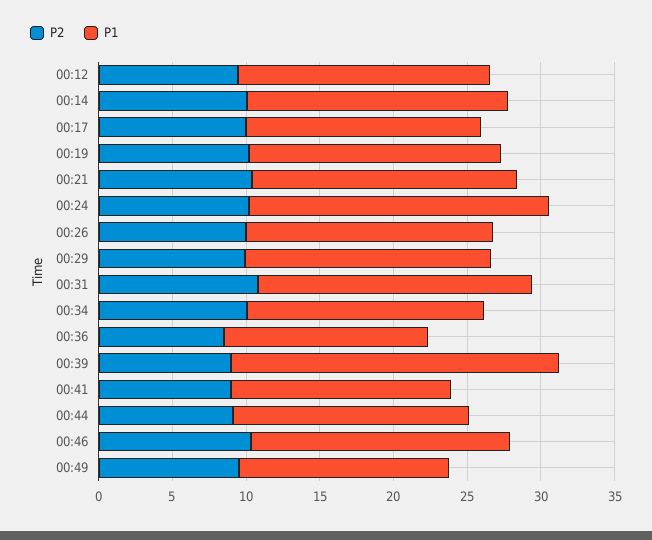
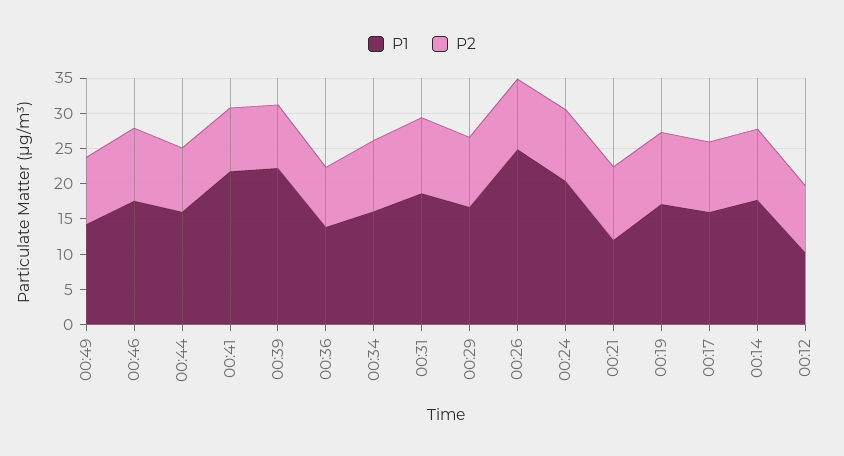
  {
    "P2": {
      "00:12": 9,
      "00:14": 10,
      "00:17": 10,
      "00:19": 10,
      "00:21": 10,
      "00:24": 10,
      "00:26": 10,
      "00:29": 10,
      "00:31": 11,
      "00:34": 10,
      "00:36": 9,
      "00:39": 9,
      "00:41": 9,
      "00:44": 9,
      "00:46": 10,
      "00:49": 10
    },
    "P1": {
-     "00:12": 17,
+     "00:12": 10,
      "00:14": 18,
      "00:17": 16,
      "00:19": 17,
-     "00:21": 18,
+     "00:21": 12.5,
      "00:24": 20,
-     "00:26": 17,
+     "00:26": 25,
      "00:29": 17,
      "00:31": 19,
      "00:34": 16,
      "00:36": 14,
      "00:39": 22,
-     "00:41": 15,
+     "00:41": 22.5,
      "00:44": 16,
      "00:46": 18,
      "00:49": 14
    }
  }

